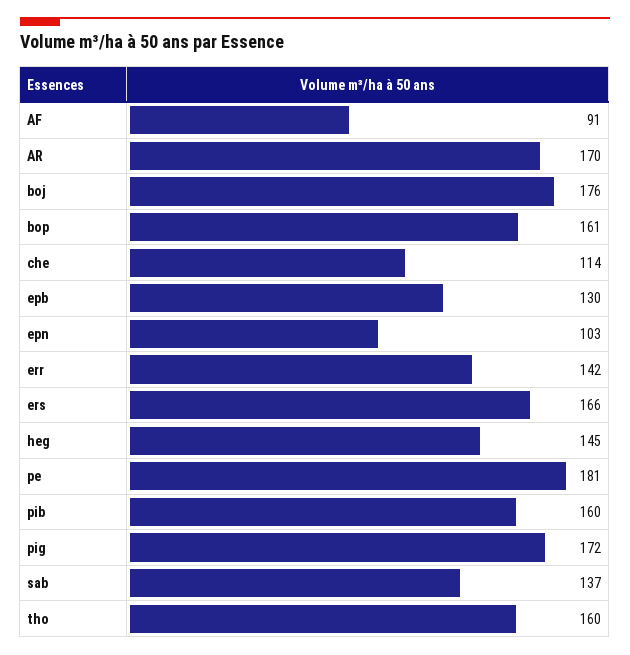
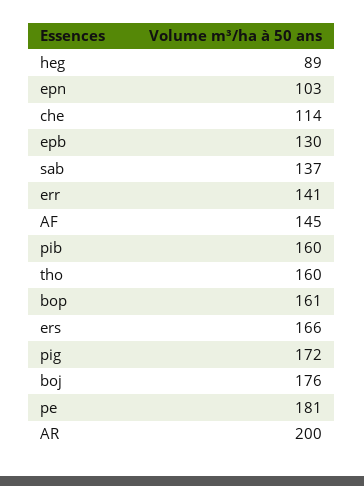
  {
-   "AF": 91,
+   "AF": 145,
-   "AR": 170,
+   "AR": 200,
    "boj": 176,
    "bop": 161,
    "che": 114,
    "epb": 130,
    "epn": 103,
-   "err": 142,
+   "err": 141,
    "ers": 166,
-   "heg": 145,
+   "heg": 89,
    "pe": 181,
    "pib": 160,
    "pig": 172,
    "sab": 137,
    "tho": 160
  }

